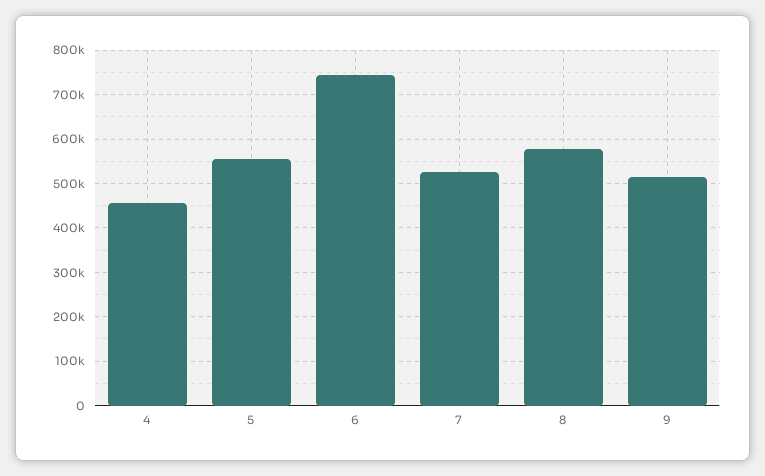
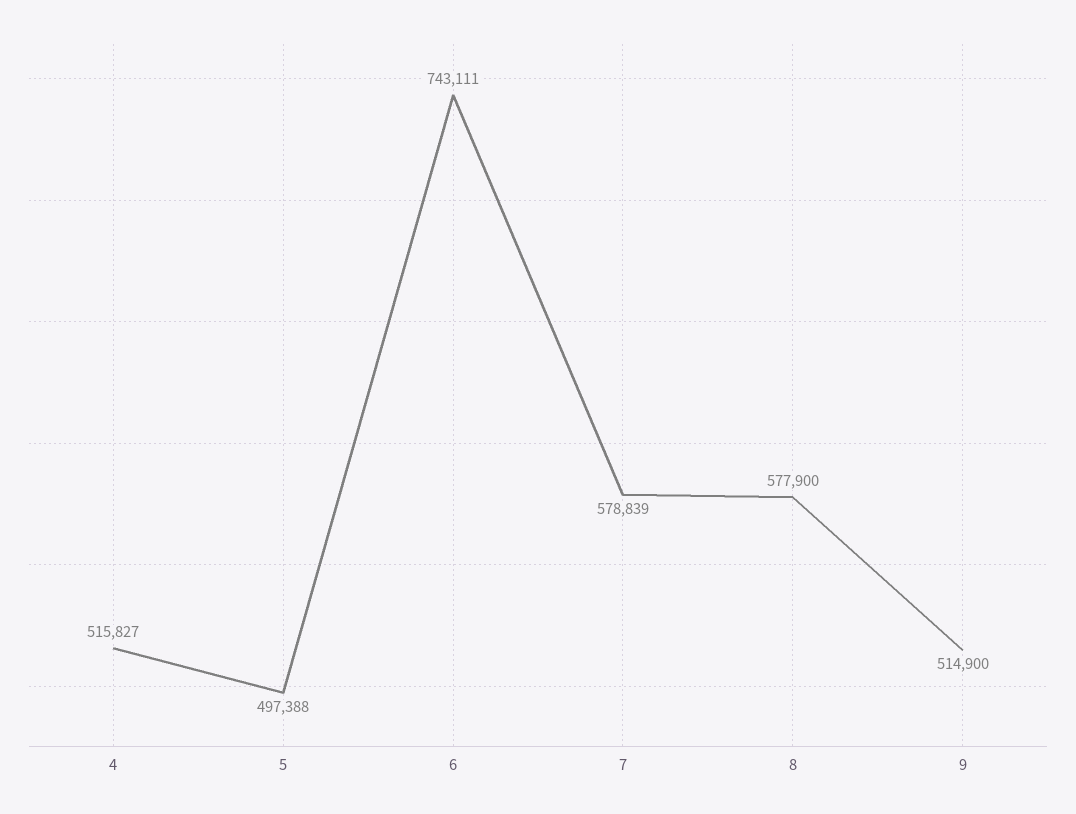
  {
-   "4": 460000,
+   "4": 515827,
-   "5": 560000,
+   "5": 497388,
    "6": 743111,
-   "7": 520000,
+   "7": 578839,
    "8": 577900,
    "9": 514900
  }

